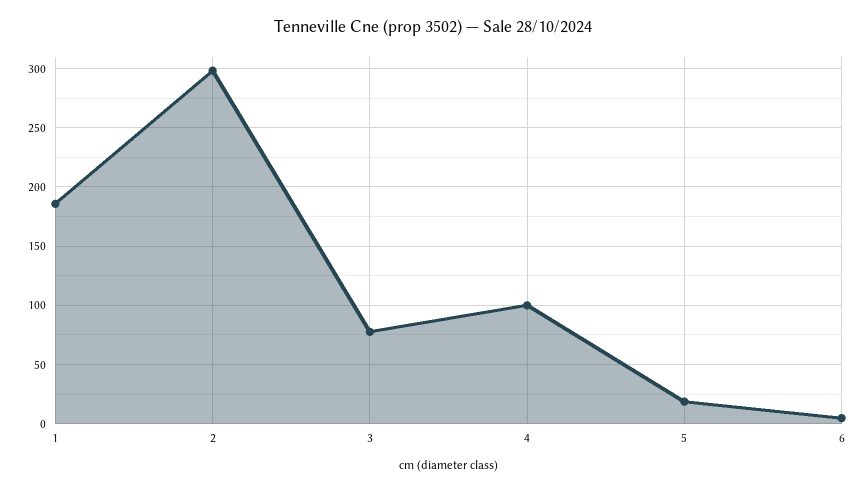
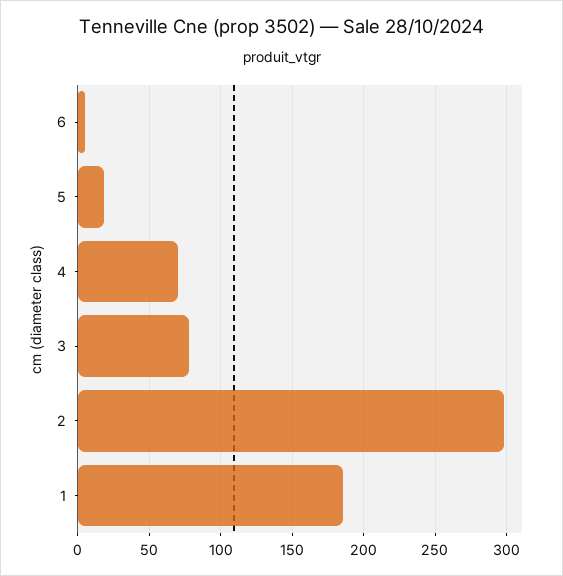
  {
    "1": 185,
    "2": 300,
    "3": 80,
-   "4": 100,
+   "4": 70,
    "5": 20,
    "6": 5
  }

